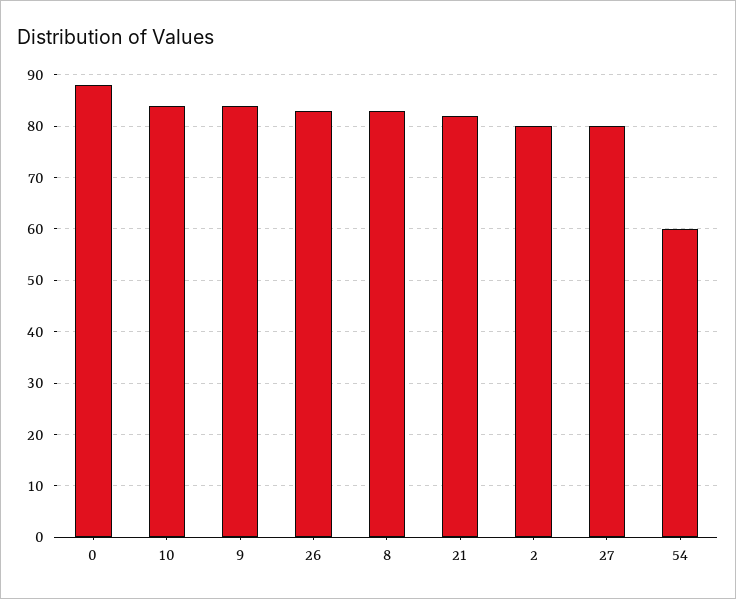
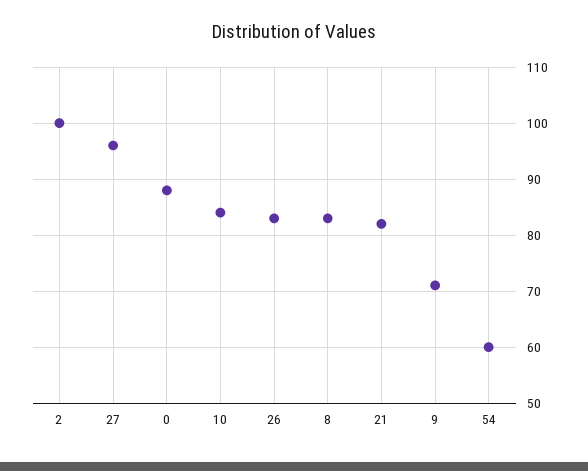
  {
    "0": 90,
    "10": 85,
-   "9": 85,
+   "9": 70,
    "26": 85,
    "8": 85,
    "21": 80,
-   "2": 80,
+   "2": 100,
-   "27": 80,
+   "27": 95,
    "54": 60
  }

